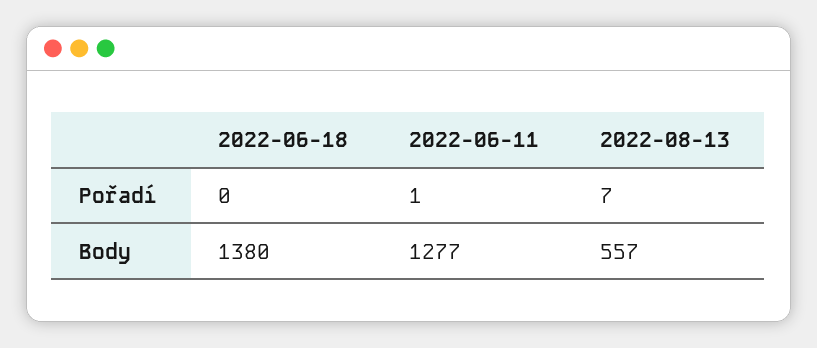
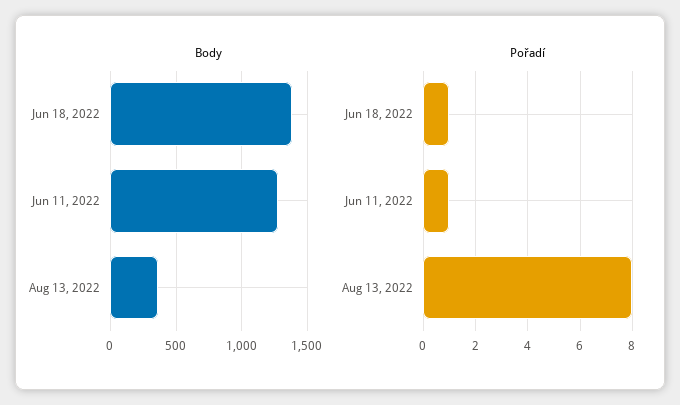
  {
    "Pořadí": {
-     "2022-06-18": 0,
+     "2022-06-18": 1,
      "2022-06-11": 1,
-     "2022-08-13": 7
+     "2022-08-13": 8
    },
    "Body": {
      "2022-06-18": 1380,
      "2022-06-11": 1277,
-     "2022-08-13": 557
+     "2022-08-13": 350
    }
  }

